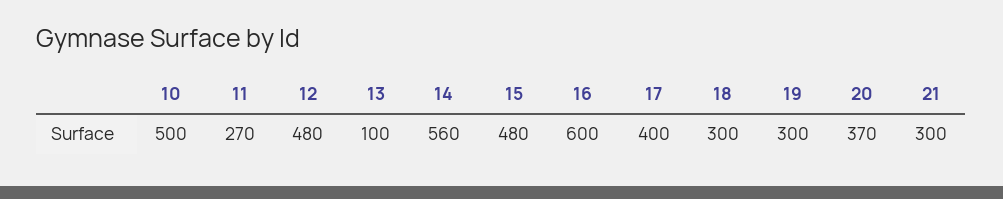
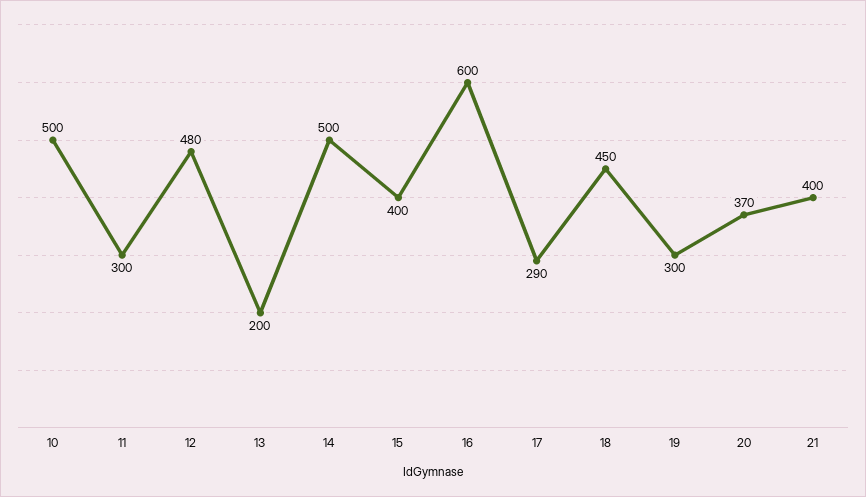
  {
    "10": 500,
-   "11": 270,
+   "11": 300,
    "12": 480,
-   "13": 100,
+   "13": 200,
-   "14": 560,
+   "14": 500,
-   "15": 480,
+   "15": 400,
    "16": 600,
-   "17": 400,
+   "17": 290,
-   "18": 300,
+   "18": 450,
    "19": 300,
    "20": 370,
-   "21": 300
+   "21": 400
  }

